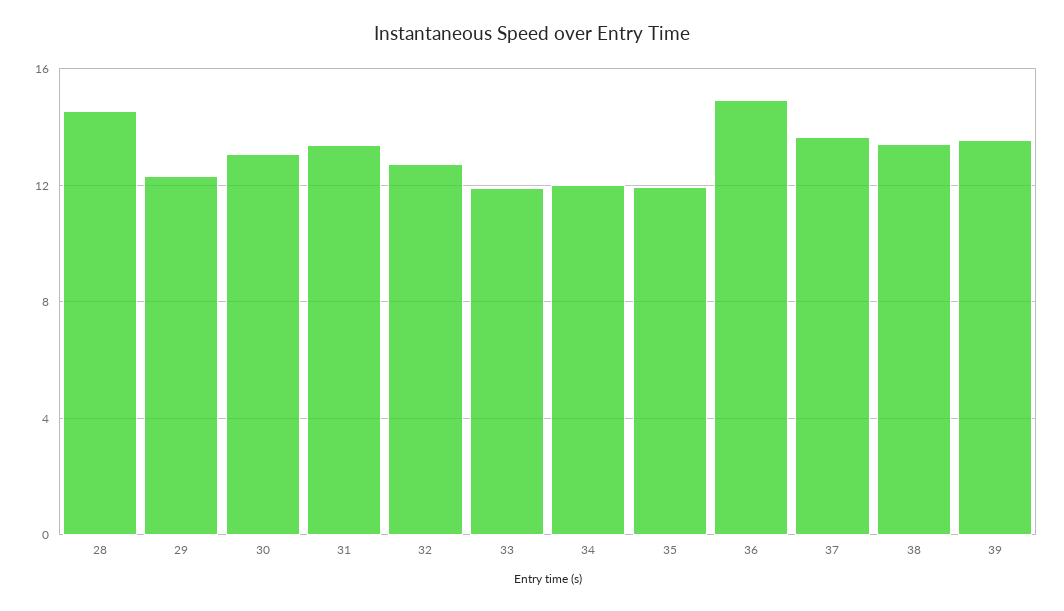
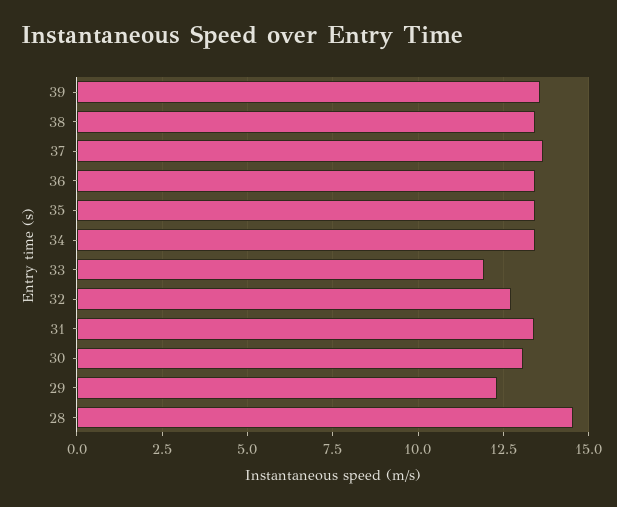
  {
    "28": 14.5,
    "29": 12.25,
    "30": 13,
    "31": 13.5,
    "32": 12.75,
    "33": 12,
-   "34": 12,
+   "34": 13.5,
-   "35": 12,
+   "35": 13.5,
-   "36": 15,
+   "36": 13.5,
    "37": 13.75,
    "38": 13.5,
    "39": 13.5
  }

